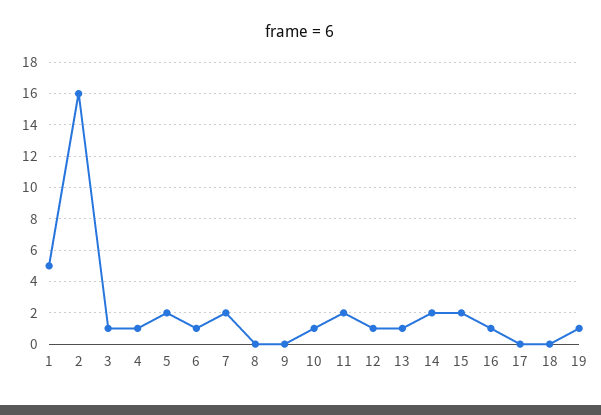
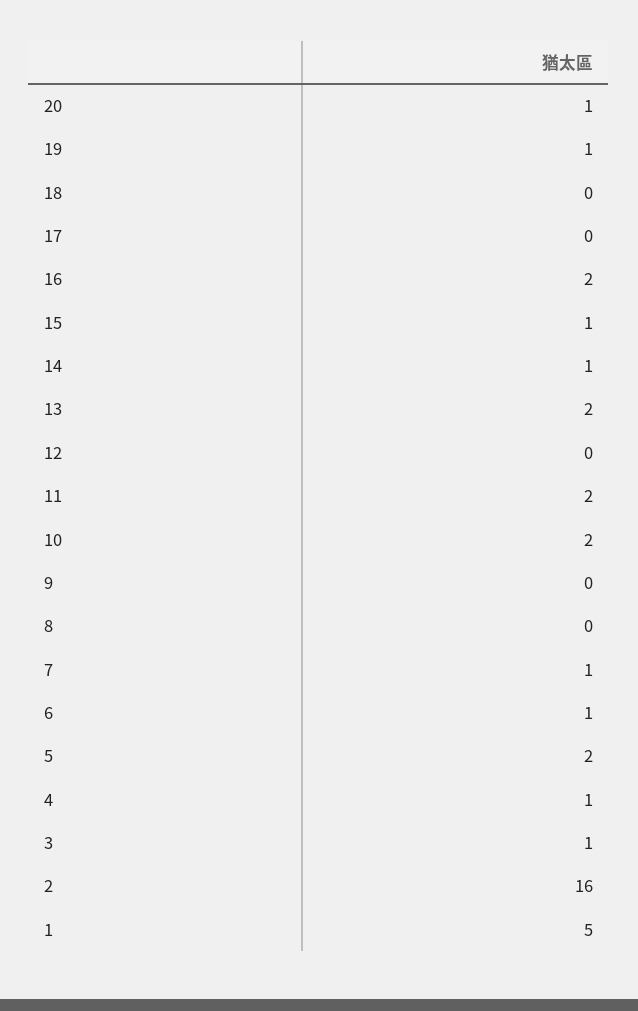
  {
    "1": 5,
    "2": 16,
    "3": 1,
    "4": 1,
    "5": 2,
    "6": 1,
-   "7": 2,
+   "7": 1,
    "8": 0,
    "9": 0,
-   "10": 1,
+   "10": 2,
    "11": 2,
-   "12": 1,
+   "12": 0,
-   "13": 1,
+   "13": 2,
-   "14": 2,
+   "14": 1,
-   "15": 2,
+   "15": 1,
-   "16": 1,
+   "16": 2,
    "17": 0,
    "18": 0,
-   "19": 1
+   "19": 1,
+   "20": 1
  }

